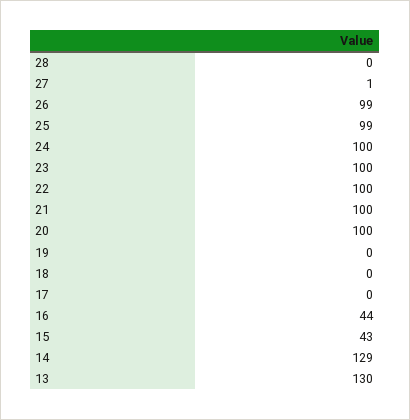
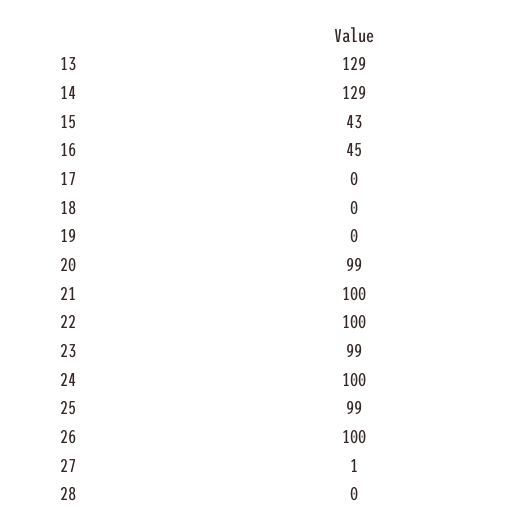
  {
    "28": 0,
    "27": 1,
-   "26": 99,
+   "26": 100,
    "25": 99,
    "24": 100,
-   "23": 100,
+   "23": 99,
    "22": 100,
    "21": 100,
-   "20": 100,
+   "20": 99,
    "19": 0,
    "18": 0,
    "17": 0,
-   "16": 44,
+   "16": 45,
    "15": 43,
    "14": 129,
-   "13": 130
+   "13": 129
  }

